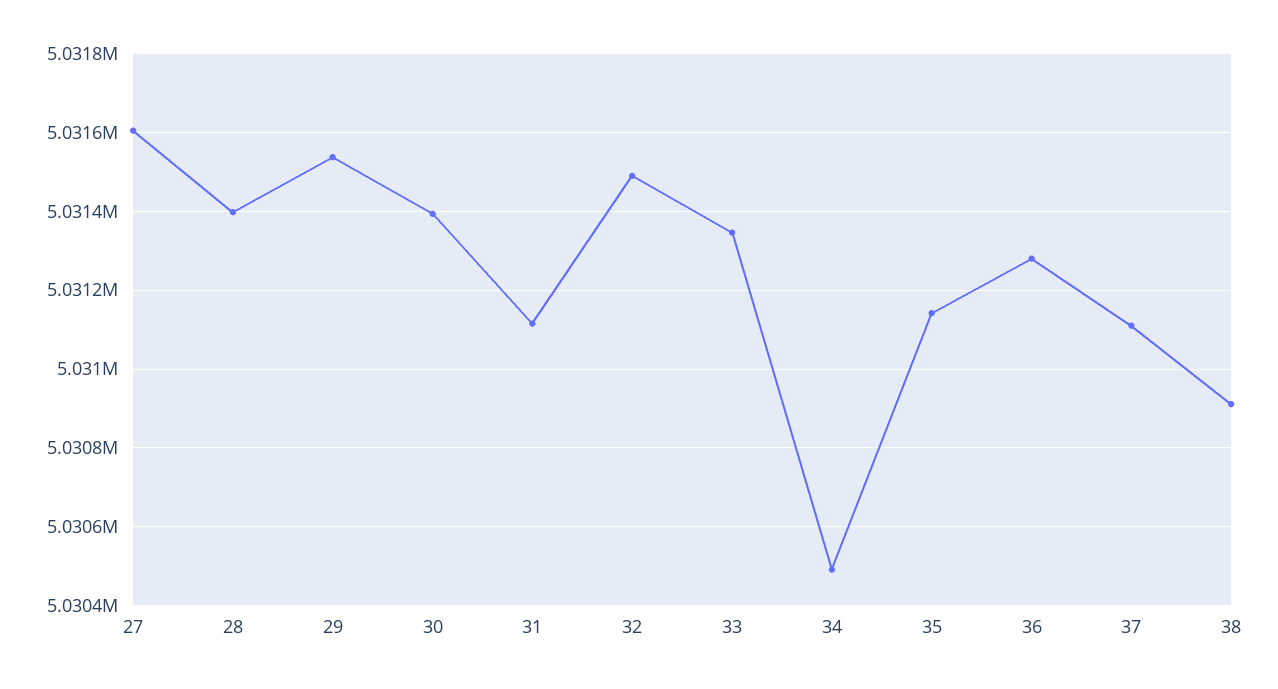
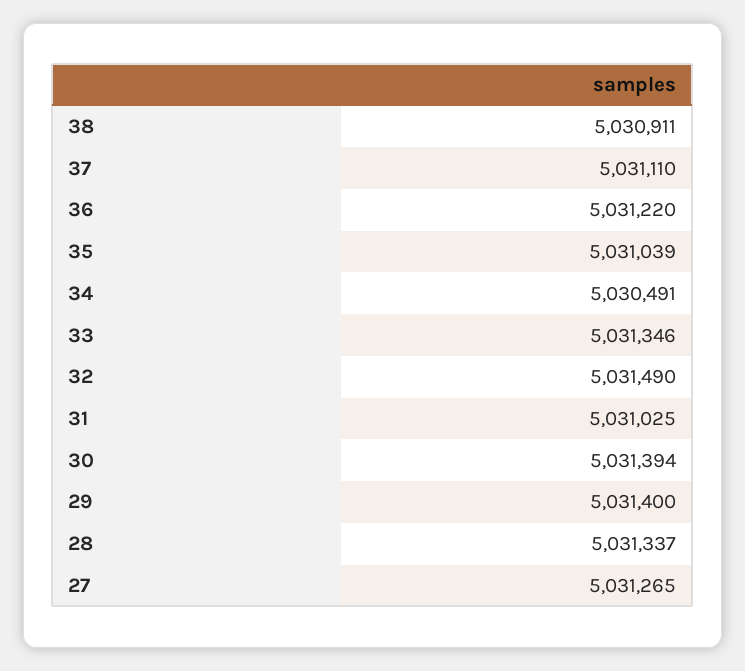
  {
-   "27": 5031600,
+   "27": 5031265,
-   "28": 5031400,
+   "28": 5031337,
-   "29": 5031540,
+   "29": 5031400,
    "30": 5031394,
-   "31": 5031120,
+   "31": 5031025,
    "32": 5031490,
    "33": 5031346,
    "34": 5030491,
-   "35": 5031140,
+   "35": 5031039,
-   "36": 5031280,
+   "36": 5031220,
    "37": 5031110,
    "38": 5030911
  }

